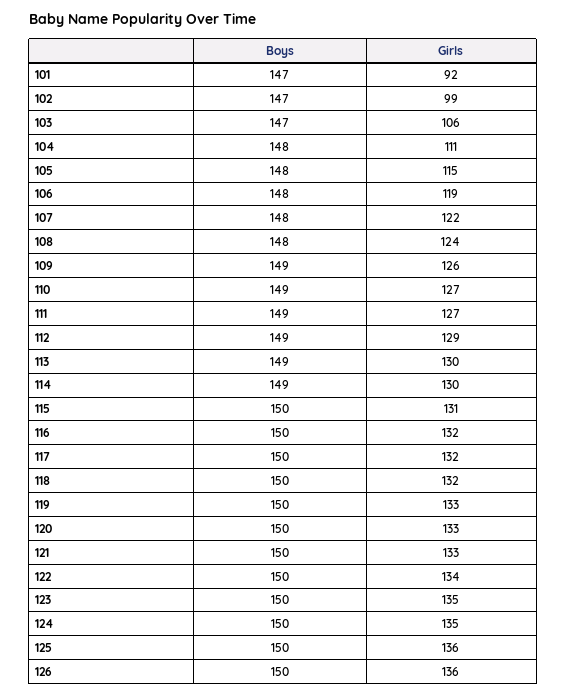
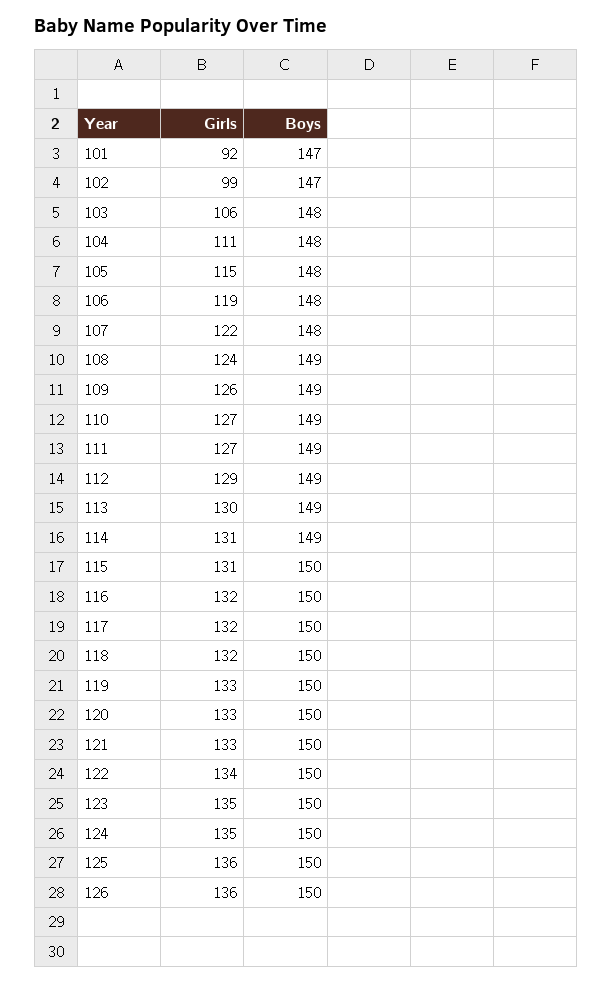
  {
    "Boys": {
      "101": 147,
      "102": 147,
-     "103": 147,
+     "103": 148,
      "104": 148,
      "105": 148,
      "106": 148,
      "107": 148,
-     "108": 148,
+     "108": 149,
      "109": 149,
      "110": 149,
      "111": 149,
      "112": 149,
      "113": 149,
      "114": 149,
      "115": 150,
      "116": 150,
      "117": 150,
      "118": 150,
      "119": 150,
      "120": 150,
      "121": 150,
      "122": 150,
      "123": 150,
      "124": 150,
      "125": 150,
      "126": 150
    },
    "Girls": {
      "101": 92,
      "102": 99,
      "103": 106,
      "104": 111,
      "105": 115,
      "106": 119,
      "107": 122,
      "108": 124,
      "109": 126,
      "110": 127,
      "111": 127,
      "112": 129,
      "113": 130,
-     "114": 130,
+     "114": 131,
      "115": 131,
      "116": 132,
      "117": 132,
      "118": 132,
      "119": 133,
      "120": 133,
      "121": 133,
      "122": 134,
      "123": 135,
      "124": 135,
      "125": 136,
      "126": 136
    }
  }

